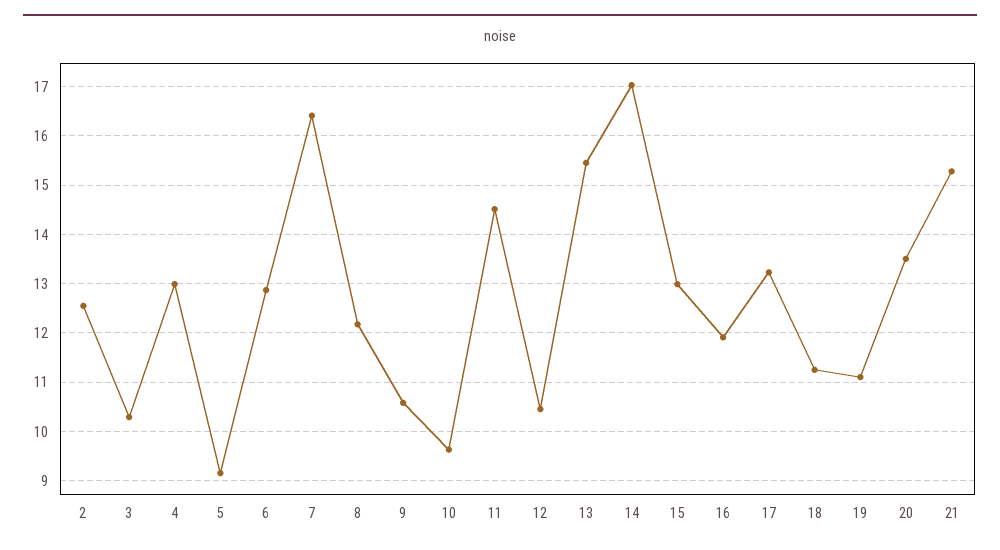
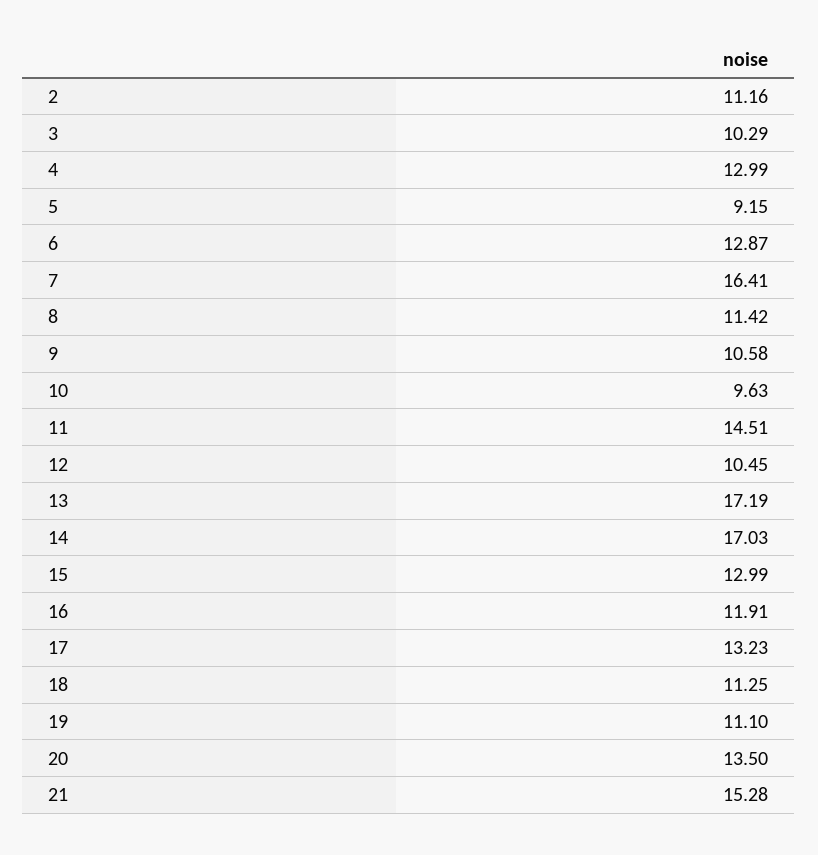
  {
-   "2": 12.6,
+   "2": 11.16,
    "3": 10.29,
    "4": 12.99,
    "5": 9.15,
    "6": 12.87,
    "7": 16.41,
-   "8": 12.2,
+   "8": 11.42,
    "9": 10.58,
    "10": 9.63,
    "11": 14.51,
    "12": 10.45,
-   "13": 15.4,
+   "13": 17.19,
    "14": 17.03,
    "15": 12.99,
    "16": 11.91,
    "17": 13.23,
    "18": 11.25,
    "19": 11.1,
    "20": 13.5,
    "21": 15.28
  }

